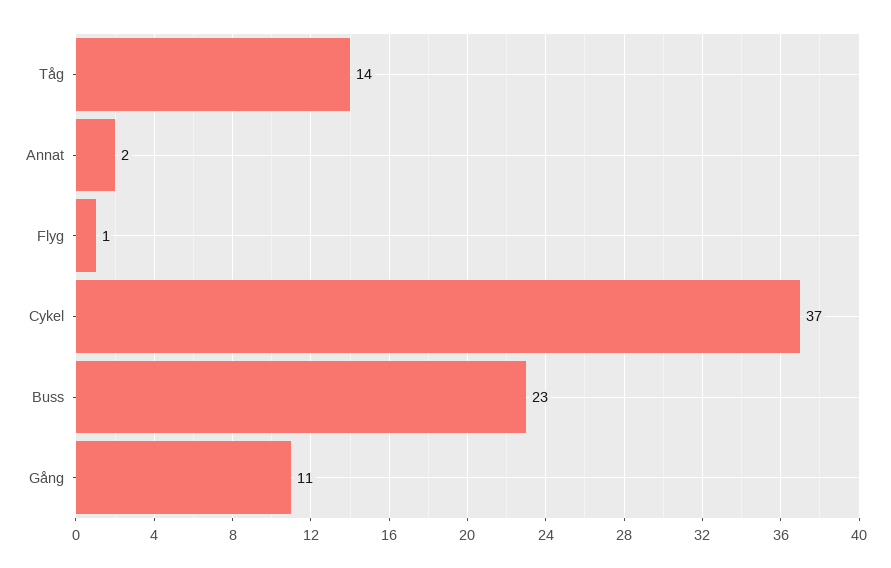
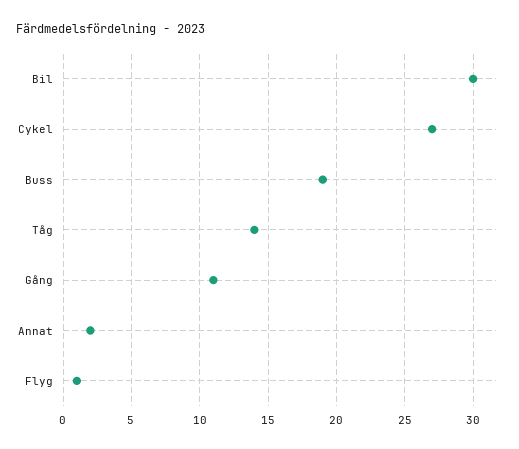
  {
    "Tåg": 14,
    "Annat": 2,
    "Flyg": 1,
-   "Cykel": 37,
+   "Cykel": 27,
-   "Buss": 23,
+   "Buss": 19,
-   "Gång": 11
+   "Gång": 11,
+   "Bil": 30
  }

